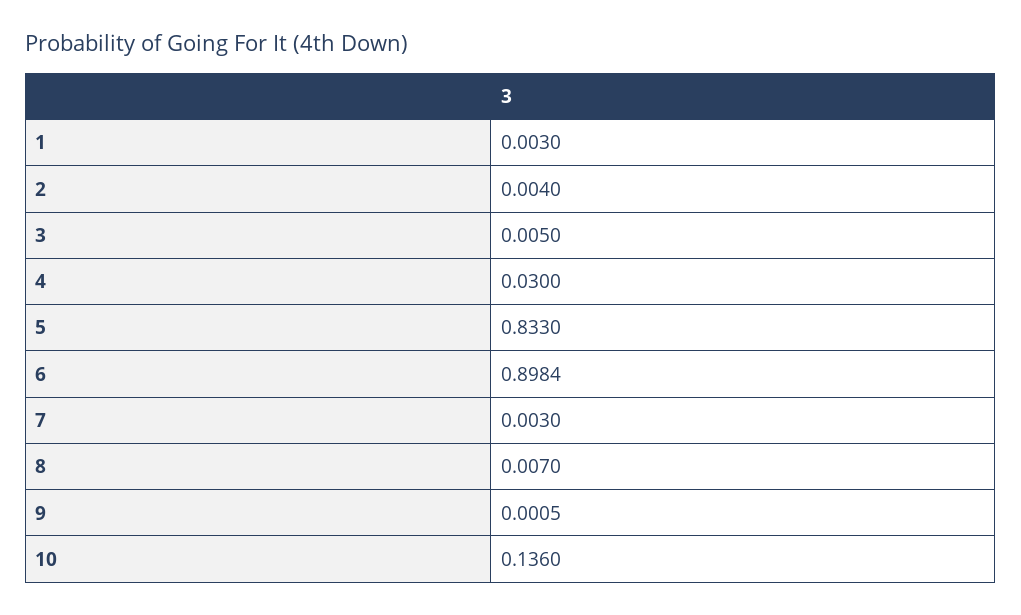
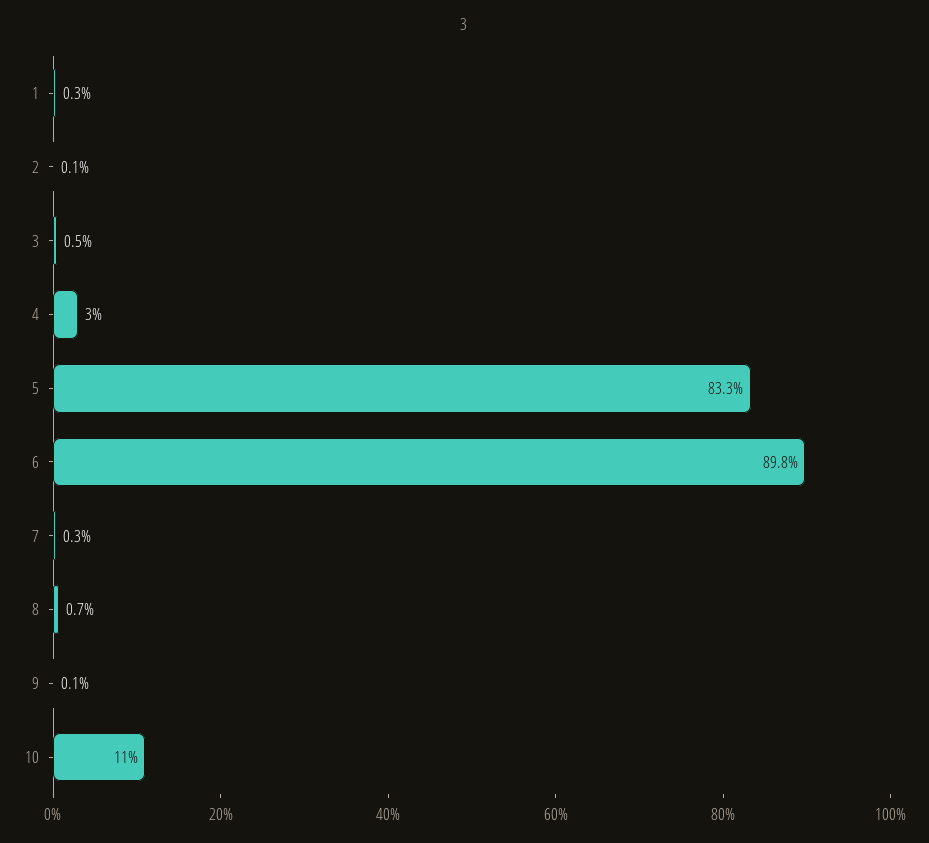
  {
    "1": 0.003,
-   "2": 0.004,
+   "2": 0.001,
    "3": 0.005,
    "4": 0.03,
    "5": 0.833,
    "6": 0.8984,
    "7": 0.003,
    "8": 0.007,
    "9": 0.0005,
-   "10": 0.136
+   "10": 0.11
  }

